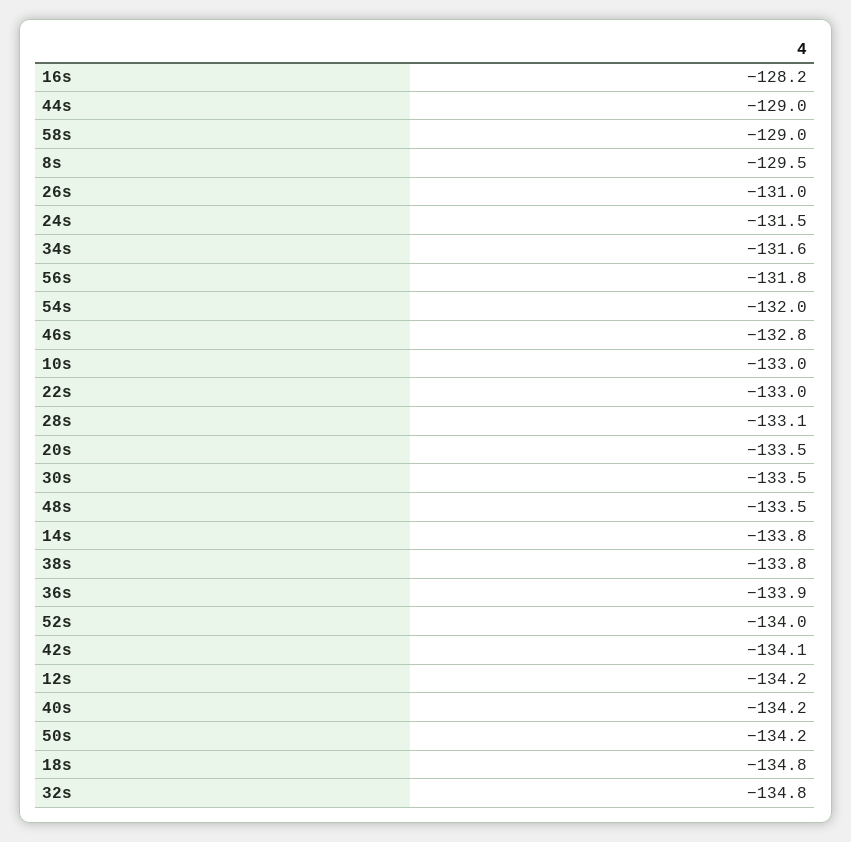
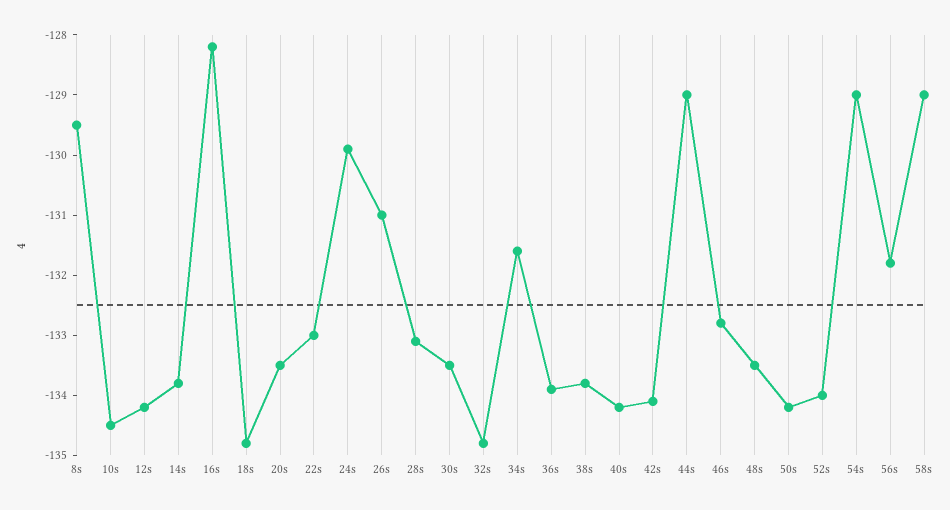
  {
    "16s": -128.2,
    "44s": -129,
    "58s": -129,
    "8s": -129.5,
    "26s": -131,
-   "24s": -131.5,
+   "24s": -130,
    "34s": -131.6,
    "56s": -131.8,
-   "54s": -132,
+   "54s": -129,
    "46s": -132.8,
-   "10s": -133,
+   "10s": -134.5,
    "22s": -133,
    "28s": -133.1,
    "20s": -133.5,
    "30s": -133.5,
    "48s": -133.5,
    "14s": -133.8,
    "38s": -133.8,
    "36s": -133.9,
    "52s": -134,
    "42s": -134.1,
    "12s": -134.2,
    "40s": -134.2,
    "50s": -134.2,
    "18s": -134.8,
    "32s": -134.8
  }

